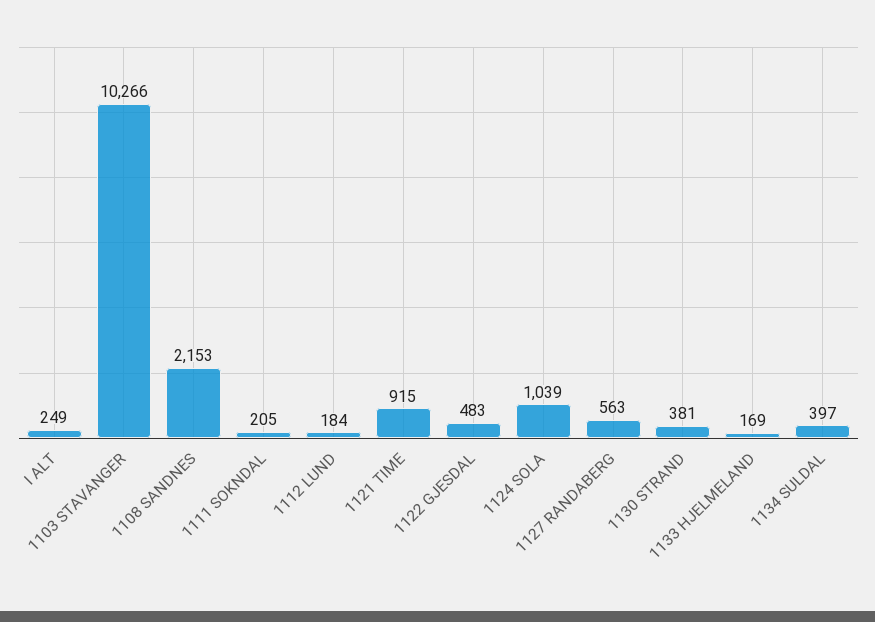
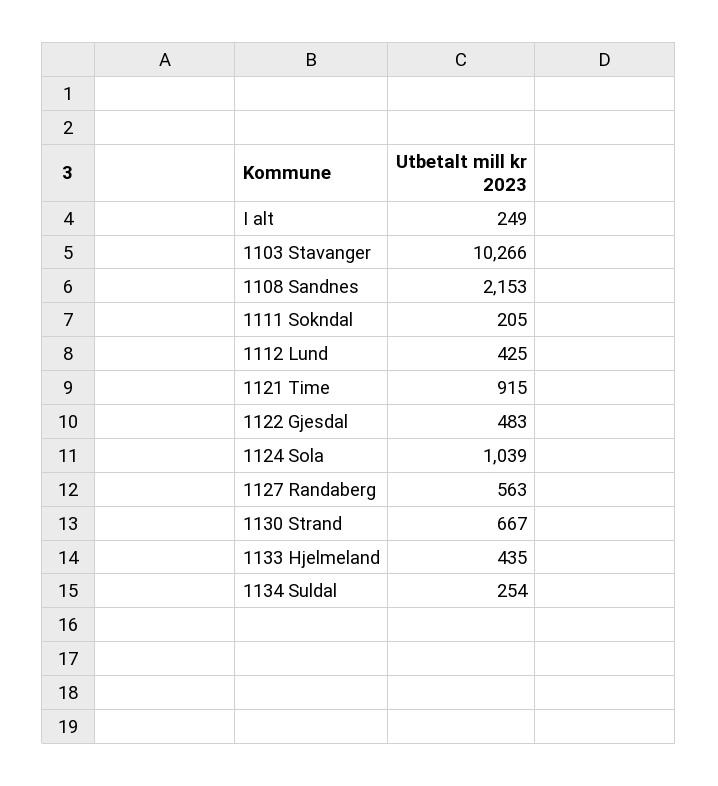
  {
    "I ALT": 249,
    "1103 STAVANGER": 10266,
    "1108 SANDNES": 2153,
    "1111 SOKNDAL": 205,
-   "1112 LUND": 184,
+   "1112 LUND": 425,
    "1121 TIME": 915,
    "1122 GJESDAL": 483,
    "1124 SOLA": 1039,
    "1127 RANDABERG": 563,
-   "1130 STRAND": 381,
+   "1130 STRAND": 667,
-   "1133 HJELMELAND": 169,
+   "1133 HJELMELAND": 435,
-   "1134 SULDAL": 397
+   "1134 SULDAL": 254
  }

